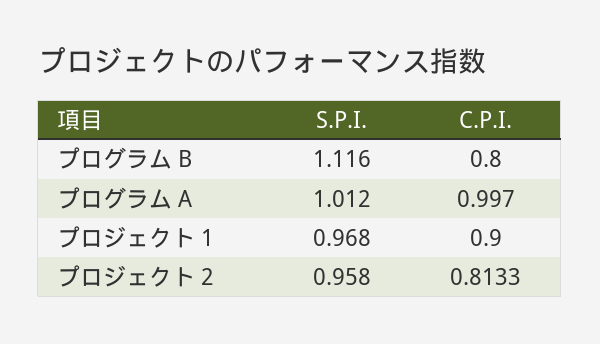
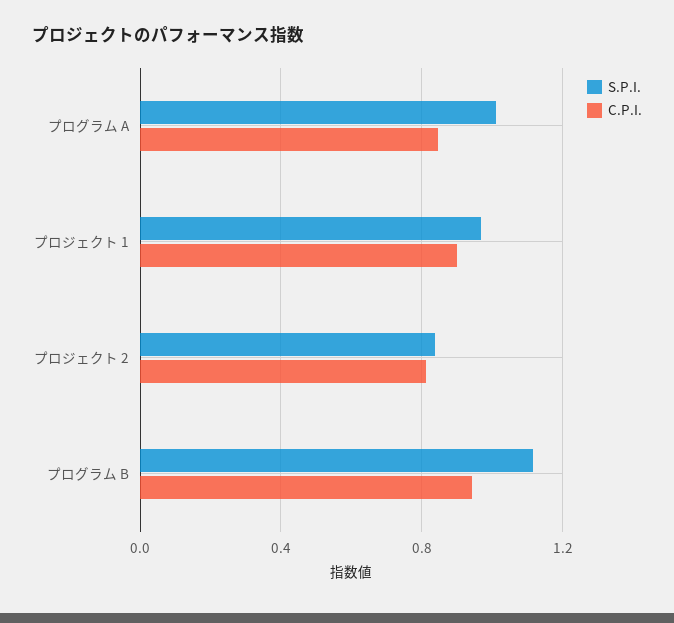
  {
    "S.P.I.": {
      "プログラム B": 1.116,
      "プログラム A": 1.012,
      "プロジェクト 1": 0.968,
-     "プロジェクト 2": 0.958
+     "プロジェクト 2": 0.85
    },
    "C.P.I.": {
-     "プログラム B": 0.8,
+     "プログラム B": 0.95,
-     "プログラム A": 0.997,
+     "プログラム A": 0.85,
      "プロジェクト 1": 0.9,
      "プロジェクト 2": 0.8133
    }
  }

